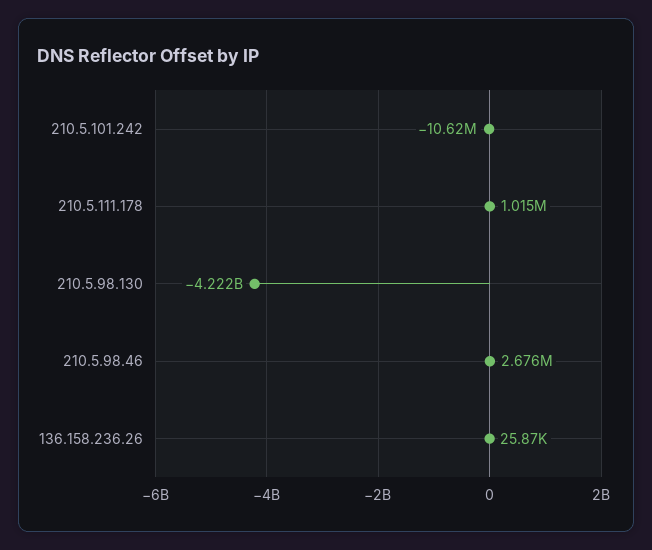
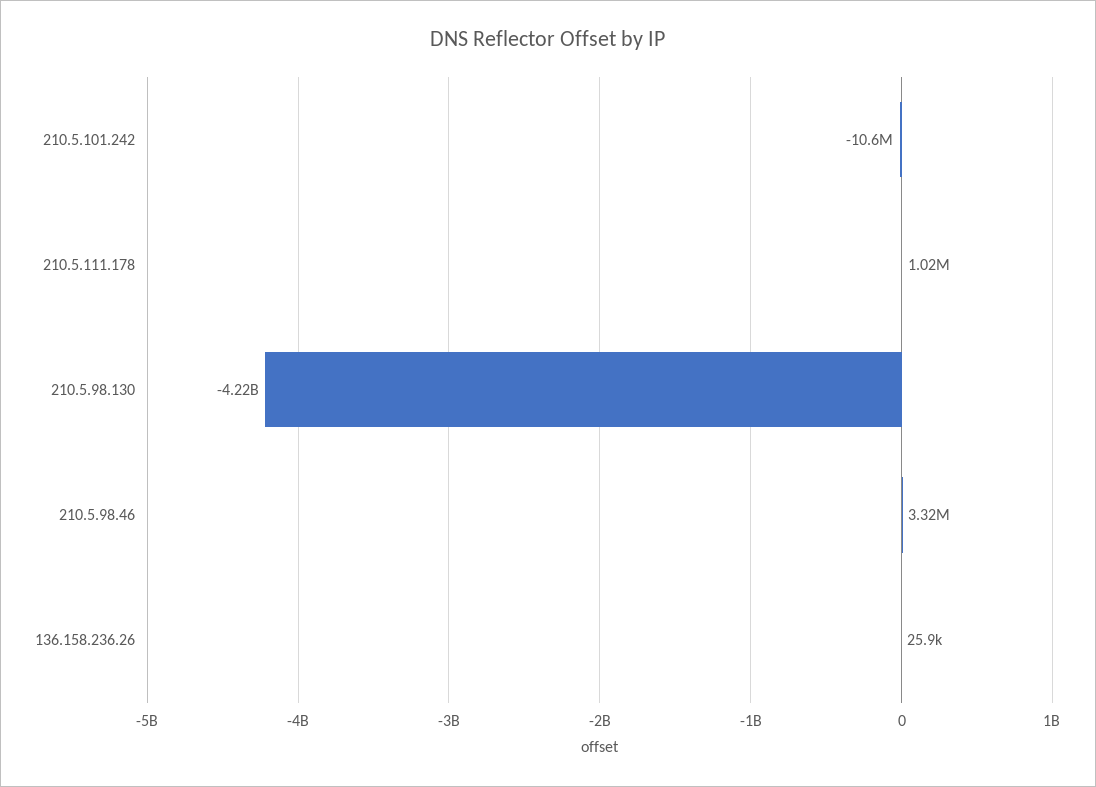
  {
    "210.5.101.242": -10620000,
    "210.5.111.178": 1015000,
    "210.5.98.130": -4222000000,
-   "210.5.98.46": 2676000,
+   "210.5.98.46": 3320000,
    "136.158.236.26": 25870
  }

